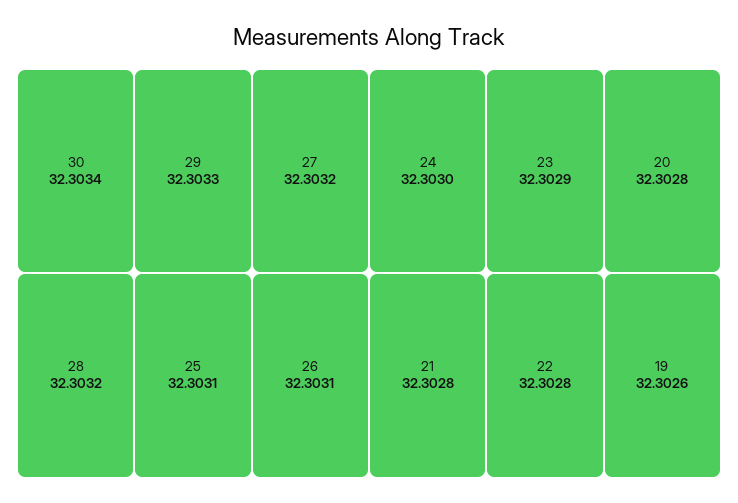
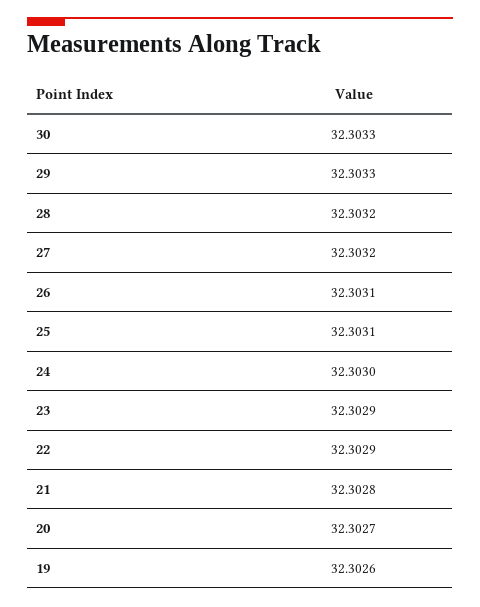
  {
-   "30": 32.3034,
+   "30": 32.3033,
    "29": 32.3033,
    "27": 32.3032,
    "28": 32.3032,
    "25": 32.3031,
    "26": 32.3031,
    "24": 32.303,
    "23": 32.3029,
-   "20": 32.3028,
+   "20": 32.3027,
    "21": 32.3028,
-   "22": 32.3028,
+   "22": 32.3029,
    "19": 32.3026
  }

